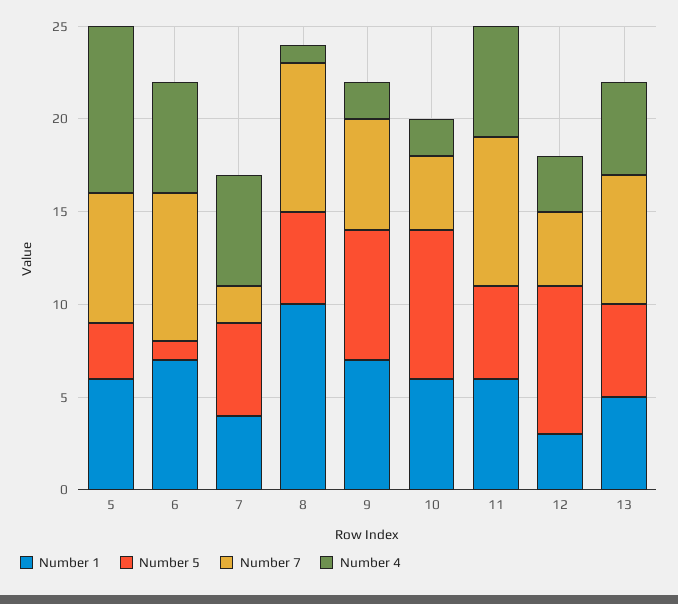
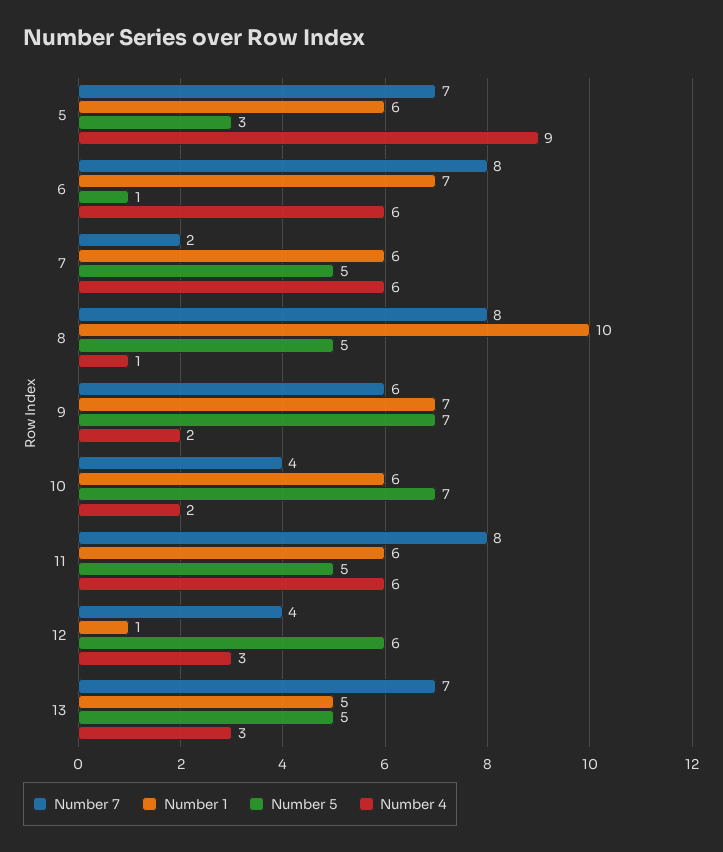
  {
    "Number 1": {
      "5": 6,
      "6": 7,
-     "7": 4,
+     "7": 6,
      "8": 10,
      "9": 7,
      "10": 6,
      "11": 6,
-     "12": 3,
+     "12": 1,
      "13": 5
    },
    "Number 5": {
      "5": 3,
      "6": 1,
      "7": 5,
      "8": 5,
      "9": 7,
-     "10": 8,
+     "10": 7,
      "11": 5,
-     "12": 8,
+     "12": 6,
      "13": 5
    },
    "Number 7": {
      "5": 7,
      "6": 8,
      "7": 2,
      "8": 8,
      "9": 6,
      "10": 4,
      "11": 8,
      "12": 4,
      "13": 7
    },
    "Number 4": {
      "5": 9,
      "6": 6,
      "7": 6,
      "8": 1,
      "9": 2,
      "10": 2,
      "11": 6,
      "12": 3,
-     "13": 5
+     "13": 3
    }
  }

